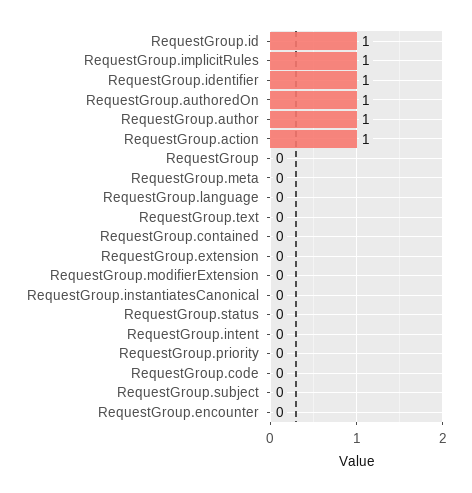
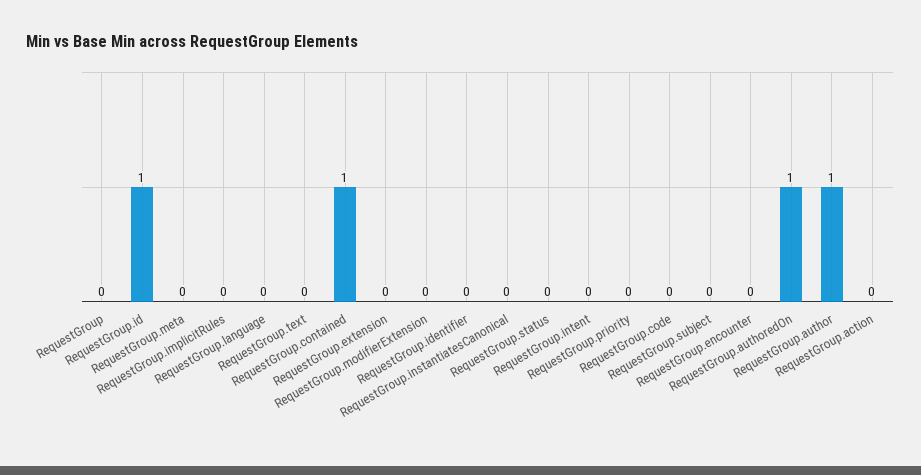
  {
    "RequestGroup.id": 1,
-   "RequestGroup.implicitRules": 1,
+   "RequestGroup.implicitRules": 0,
-   "RequestGroup.identifier": 1,
+   "RequestGroup.identifier": 0,
    "RequestGroup.authoredOn": 1,
    "RequestGroup.author": 1,
-   "RequestGroup.action": 1,
+   "RequestGroup.action": 0,
    "RequestGroup": 0,
    "RequestGroup.meta": 0,
    "RequestGroup.language": 0,
    "RequestGroup.text": 0,
-   "RequestGroup.contained": 0,
+   "RequestGroup.contained": 1,
    "RequestGroup.extension": 0,
    "RequestGroup.modifierExtension": 0,
    "RequestGroup.instantiatesCanonical": 0,
    "RequestGroup.status": 0,
    "RequestGroup.intent": 0,
    "RequestGroup.priority": 0,
    "RequestGroup.code": 0,
    "RequestGroup.subject": 0,
    "RequestGroup.encounter": 0
  }

